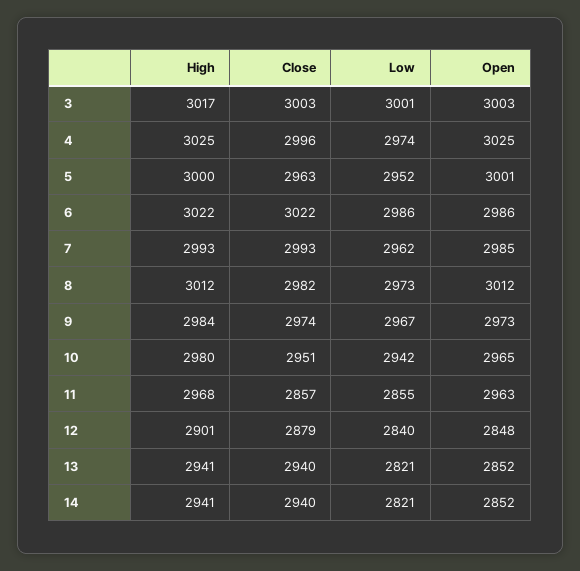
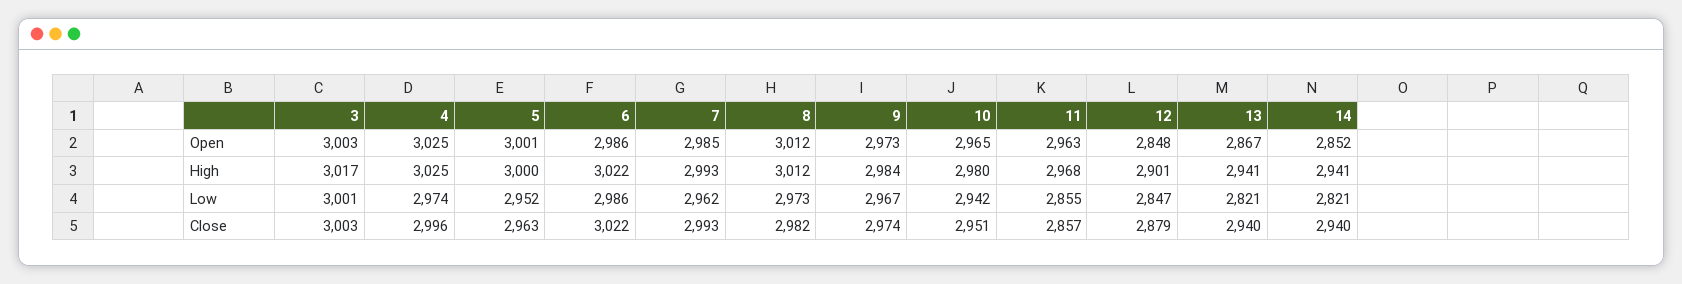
  {
    "High": {
      "3": 3017,
      "4": 3025,
      "5": 3000,
      "6": 3022,
      "7": 2993,
      "8": 3012,
      "9": 2984,
      "10": 2980,
      "11": 2968,
      "12": 2901,
      "13": 2941,
      "14": 2941
    },
    "Close": {
      "3": 3003,
      "4": 2996,
      "5": 2963,
      "6": 3022,
      "7": 2993,
      "8": 2982,
      "9": 2974,
      "10": 2951,
      "11": 2857,
      "12": 2879,
      "13": 2940,
      "14": 2940
    },
    "Low": {
      "3": 3001,
      "4": 2974,
      "5": 2952,
      "6": 2986,
      "7": 2962,
      "8": 2973,
      "9": 2967,
      "10": 2942,
      "11": 2855,
-     "12": 2840,
+     "12": 2847,
      "13": 2821,
      "14": 2821
    },
    "Open": {
      "3": 3003,
      "4": 3025,
      "5": 3001,
      "6": 2986,
      "7": 2985,
      "8": 3012,
      "9": 2973,
      "10": 2965,
      "11": 2963,
      "12": 2848,
-     "13": 2852,
+     "13": 2867,
      "14": 2852
    }
  }

